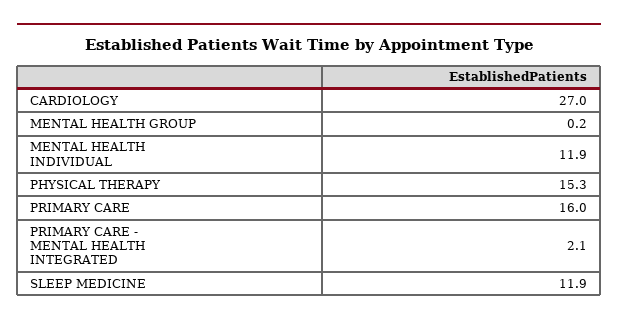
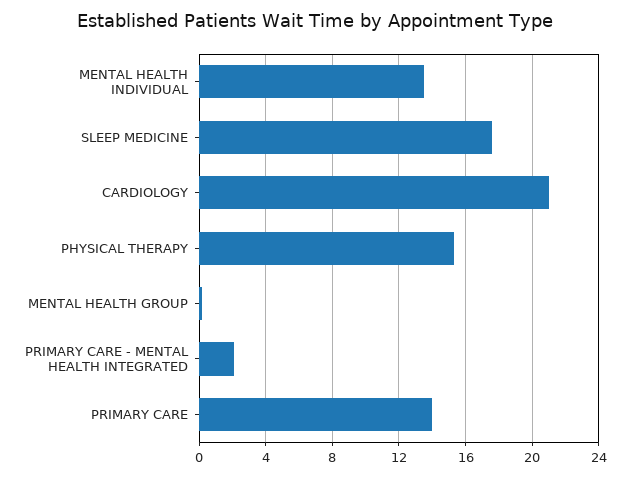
  {
-   "CARDIOLOGY": 27,
+   "CARDIOLOGY": 21,
    "MENTAL HEALTH GROUP": 0.2,
-   "MENTAL HEALTH INDIVIDUAL": 11.9,
+   "MENTAL HEALTH INDIVIDUAL": 13.5,
    "PHYSICAL THERAPY": 15.3,
-   "PRIMARY CARE": 16,
+   "PRIMARY CARE": 14,
    "PRIMARY CARE - MENTAL HEALTH INTEGRATED": 2.1,
-   "SLEEP MEDICINE": 11.9
+   "SLEEP MEDICINE": 17.5
  }

